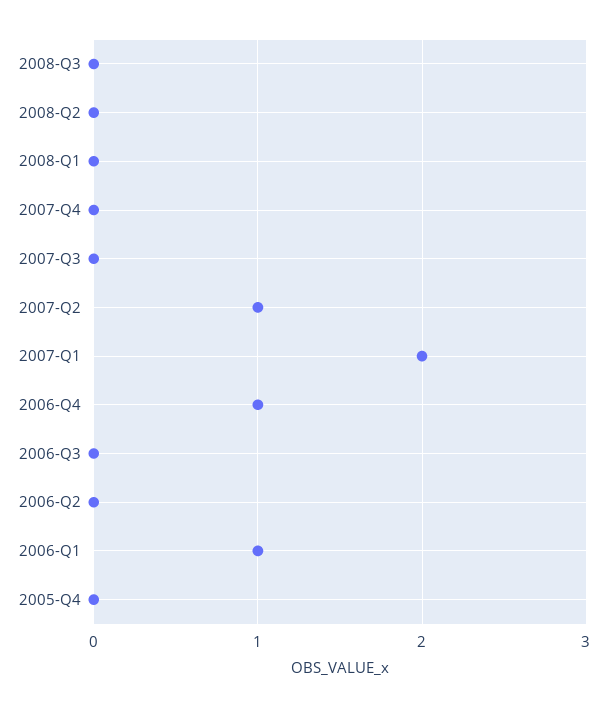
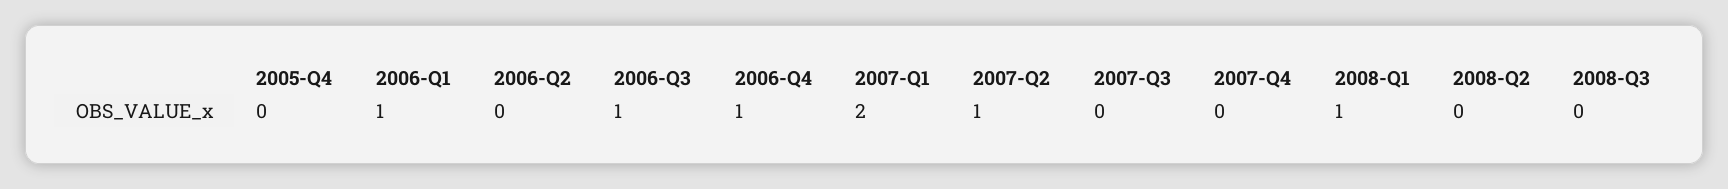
  {
    "2008-Q3": 0,
    "2008-Q2": 0,
-   "2008-Q1": 0,
+   "2008-Q1": 1,
    "2007-Q4": 0,
    "2007-Q3": 0,
    "2007-Q2": 1,
    "2007-Q1": 2,
    "2006-Q4": 1,
-   "2006-Q3": 0,
+   "2006-Q3": 1,
    "2006-Q2": 0,
    "2006-Q1": 1,
    "2005-Q4": 0
  }

